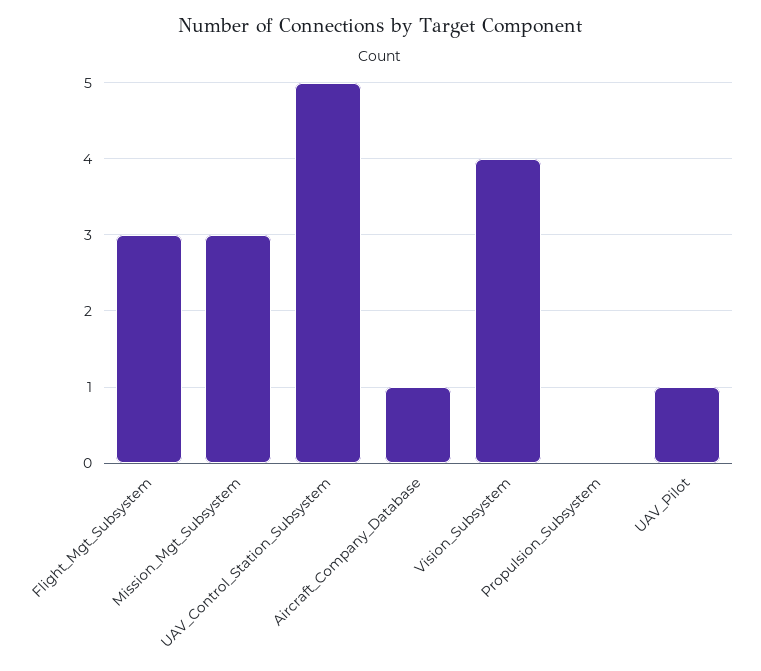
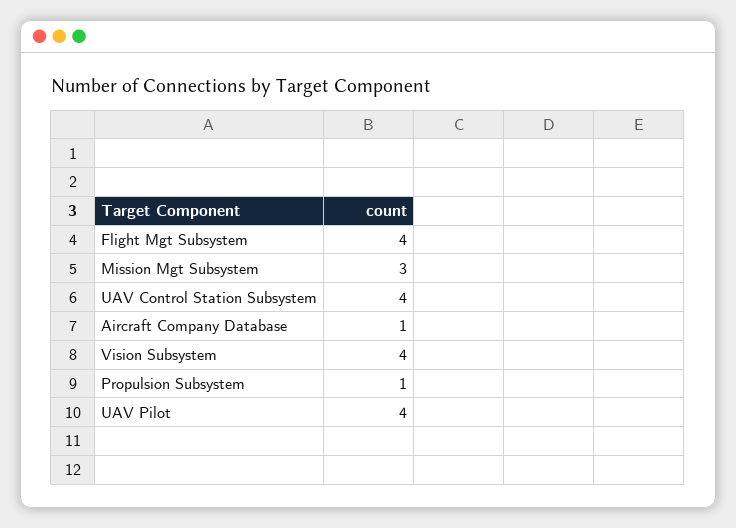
  {
-   "Flight_Mgt_Subsystem": 3,
+   "Flight_Mgt_Subsystem": 4,
    "Mission_Mgt_Subsystem": 3,
-   "UAV_Control_Station_Subsystem": 5,
+   "UAV_Control_Station_Subsystem": 4,
    "Aircraft_Company_Database": 1,
    "Vision_Subsystem": 4,
-   "Propulsion_Subsystem": 0,
+   "Propulsion_Subsystem": 1,
-   "UAV_Pilot": 1
+   "UAV_Pilot": 4
  }

